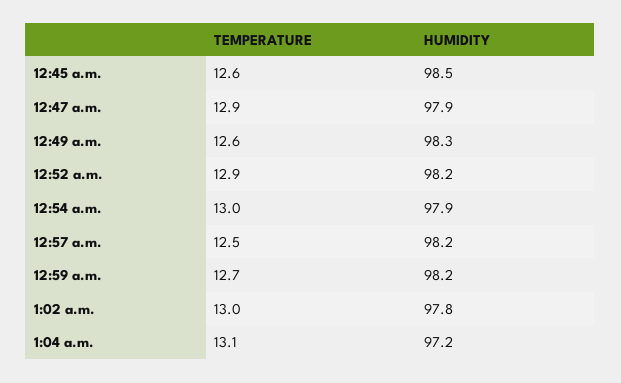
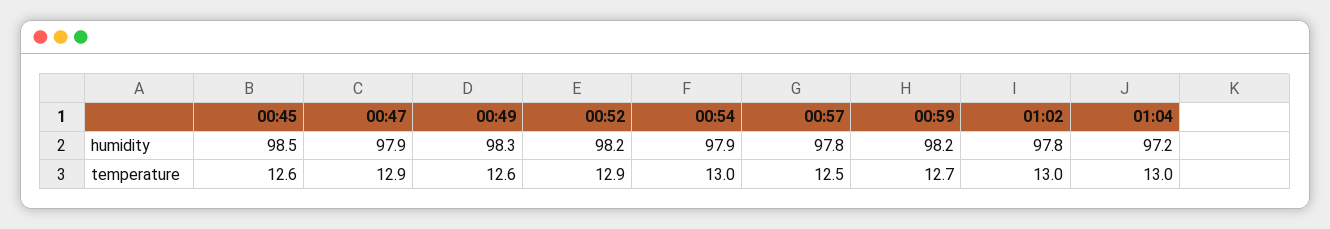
  {
    "TEMPERATURE": {
      "12:45 a.m.": 12.6,
      "12:47 a.m.": 12.9,
      "12:49 a.m.": 12.6,
      "12:52 a.m.": 12.9,
      "12:54 a.m.": 13,
      "12:57 a.m.": 12.5,
      "12:59 a.m.": 12.7,
      "1:02 a.m.": 13,
-     "1:04 a.m.": 13.1
+     "1:04 a.m.": 13
    },
    "HUMIDITY": {
      "12:45 a.m.": 98.5,
      "12:47 a.m.": 97.9,
      "12:49 a.m.": 98.3,
      "12:52 a.m.": 98.2,
      "12:54 a.m.": 97.9,
-     "12:57 a.m.": 98.2,
+     "12:57 a.m.": 97.8,
      "12:59 a.m.": 98.2,
      "1:02 a.m.": 97.8,
      "1:04 a.m.": 97.2
    }
  }

